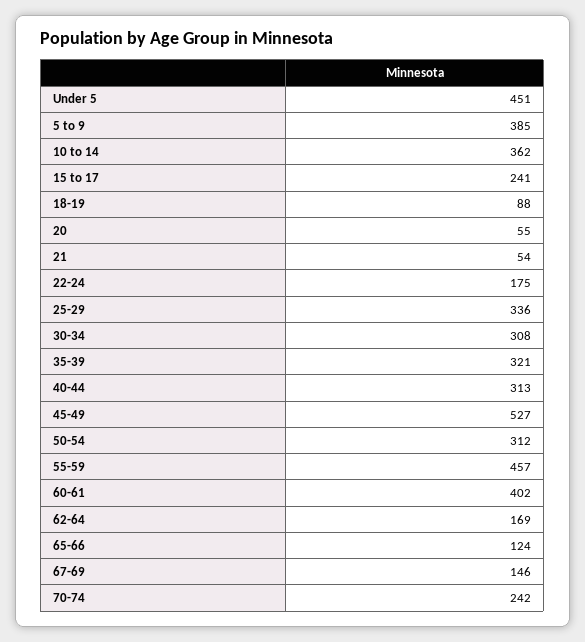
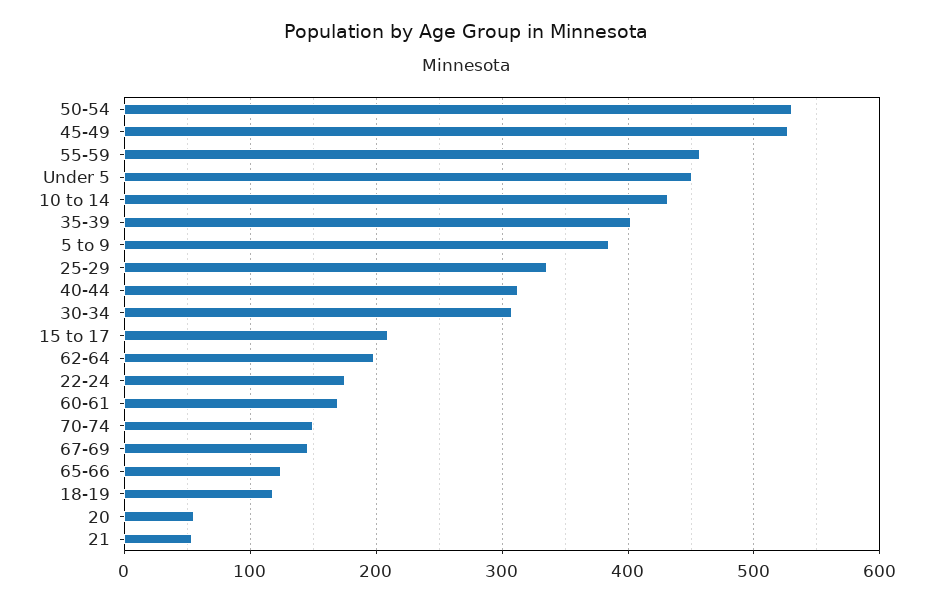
  {
    "Under 5": 451,
    "5 to 9": 385,
-   "10 to 14": 362,
+   "10 to 14": 430,
-   "15 to 17": 241,
+   "15 to 17": 210,
-   "18-19": 88,
+   "18-19": 120,
    "20": 55,
    "21": 54,
    "22-24": 175,
    "25-29": 336,
    "30-34": 308,
-   "35-39": 321,
+   "35-39": 400,
    "40-44": 313,
    "45-49": 527,
-   "50-54": 312,
+   "50-54": 530,
    "55-59": 457,
-   "60-61": 402,
+   "60-61": 170,
-   "62-64": 169,
+   "62-64": 200,
    "65-66": 124,
    "67-69": 146,
-   "70-74": 242
+   "70-74": 150
  }

